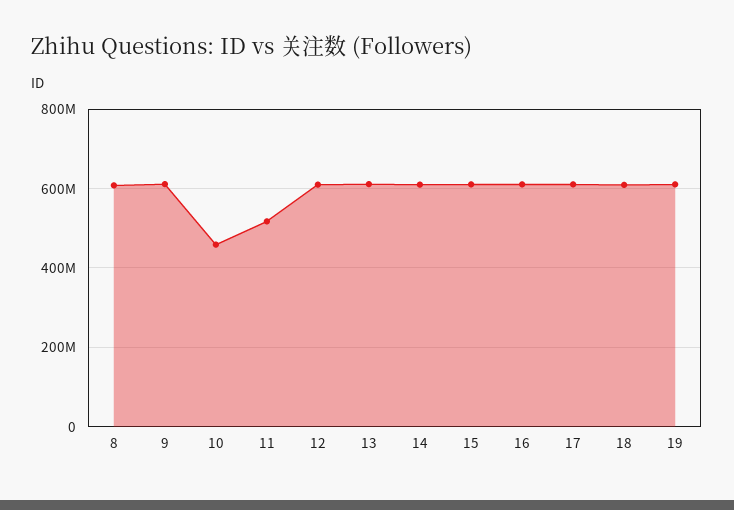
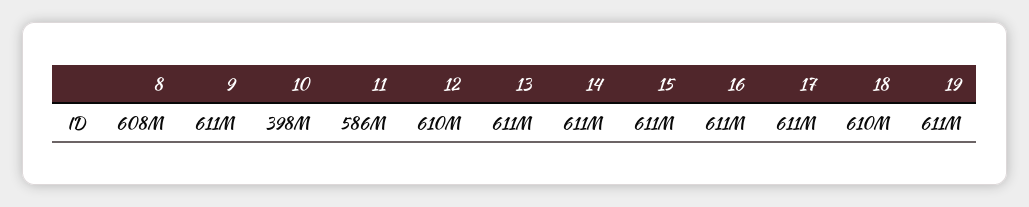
  {
    "8": 608000000,
    "9": 611000000,
-   "10": 460000000,
+   "10": 398000000,
-   "11": 520000000,
+   "11": 586000000,
    "12": 610000000,
    "13": 611000000,
    "14": 611000000,
    "15": 611000000,
    "16": 611000000,
    "17": 611000000,
    "18": 610000000,
    "19": 611000000
  }

